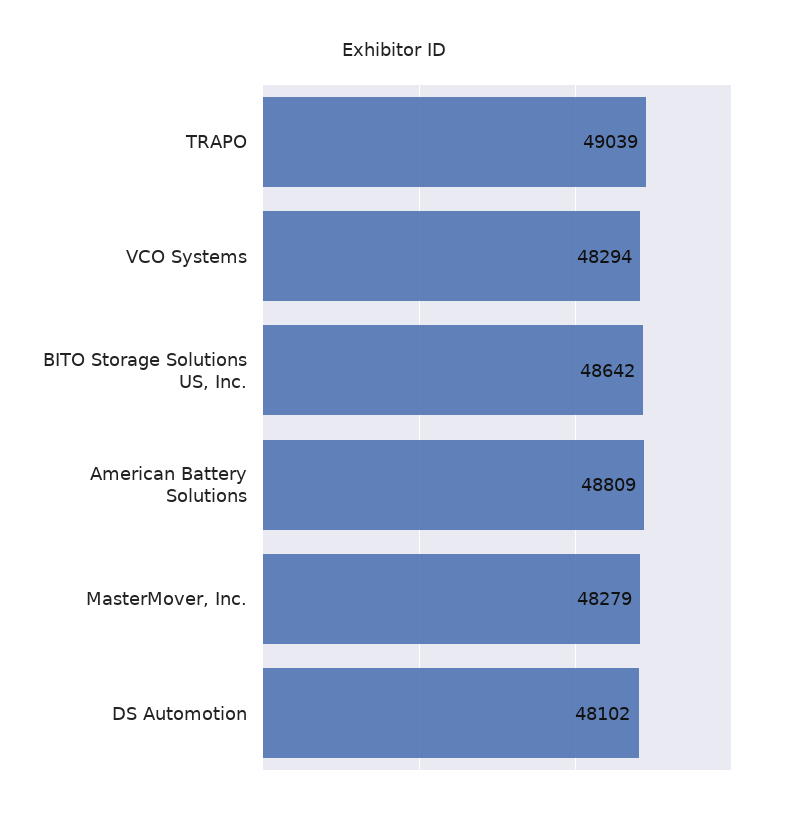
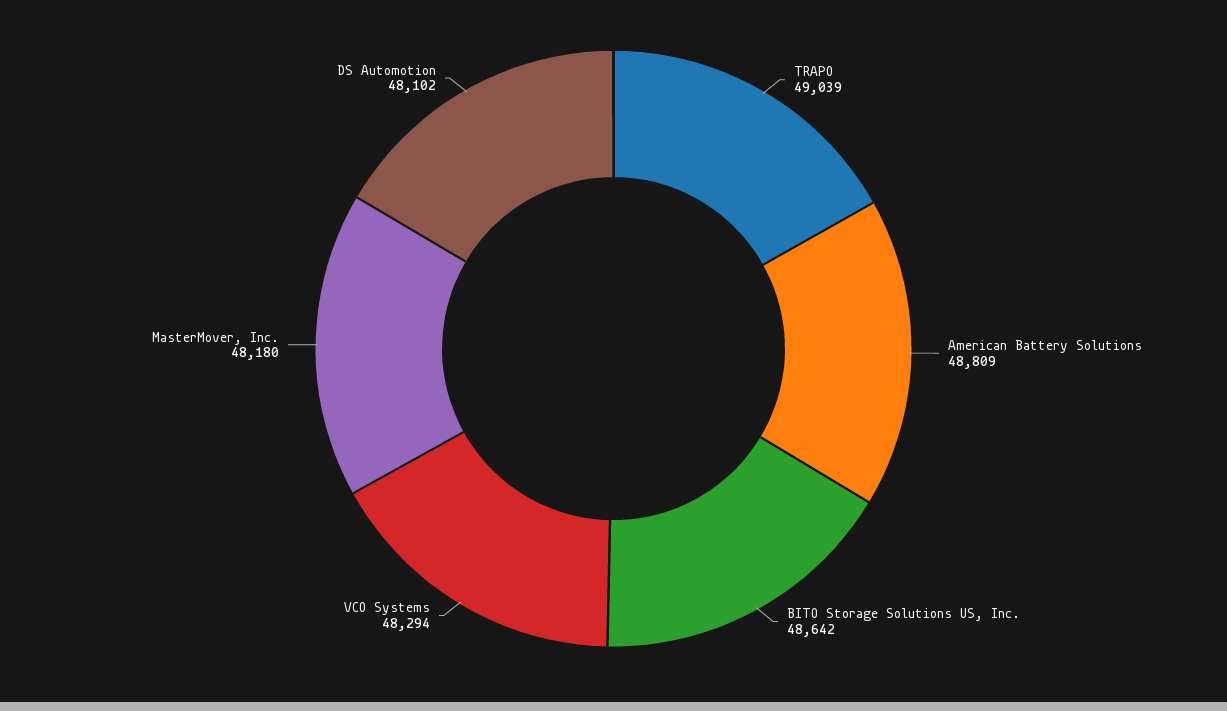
  {
    "TRAPO": 49039,
    "VCO Systems": 48294,
    "BITO Storage Solutions US, Inc.": 48642,
    "American Battery Solutions": 48809,
-   "MasterMover, Inc.": 48279,
+   "MasterMover, Inc.": 48180,
    "DS Automotion": 48102
  }

